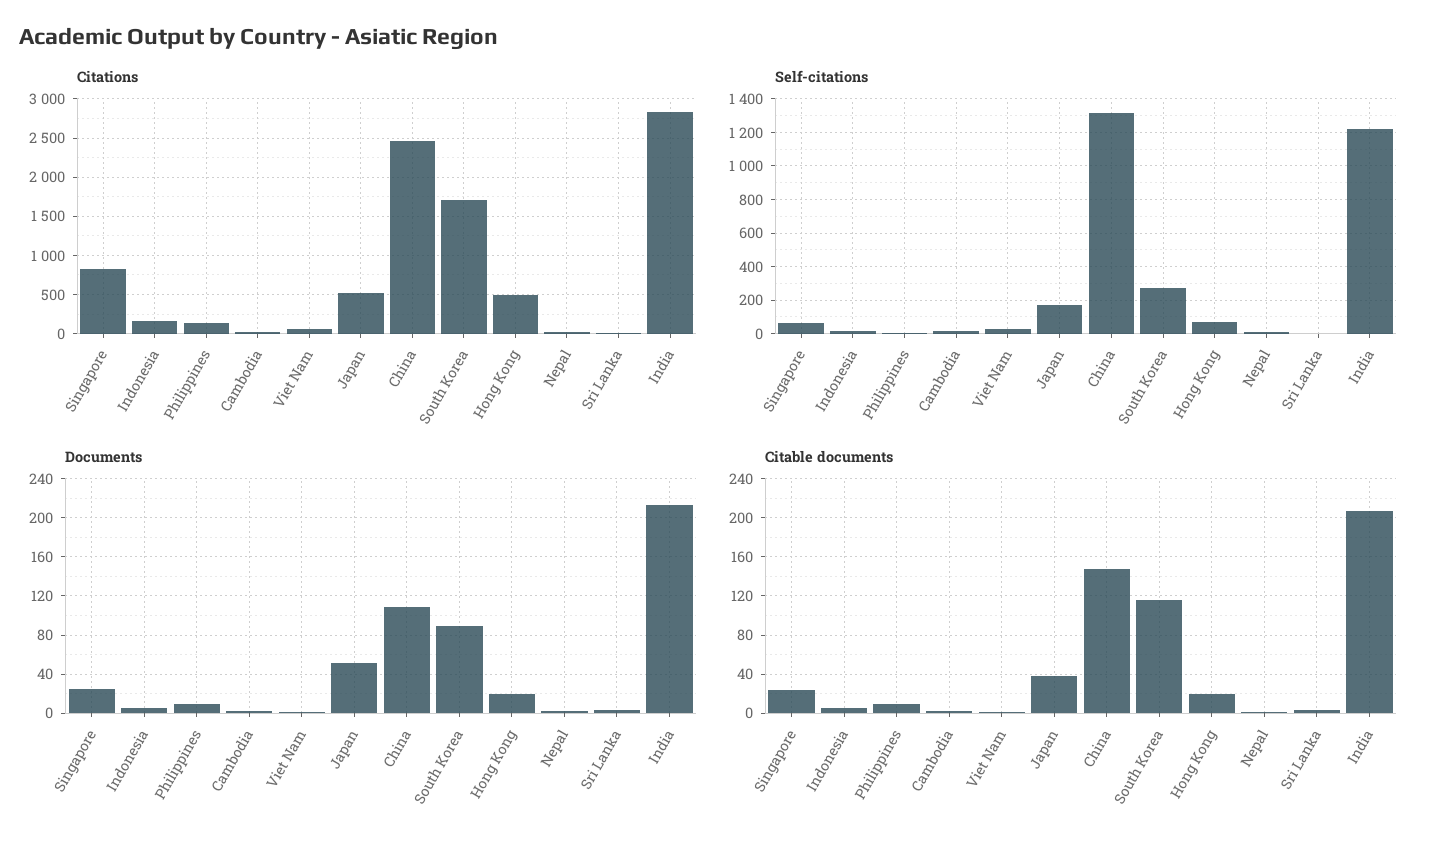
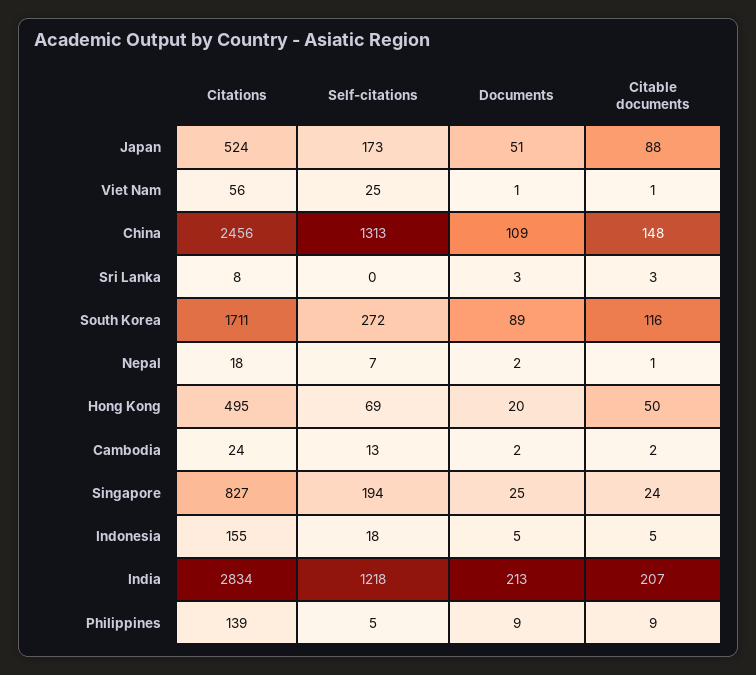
  {
    "Citations": {
      "Singapore": 827,
      "Indonesia": 155,
      "Philippines": 139,
      "Cambodia": 24,
      "Viet Nam": 56,
      "Japan": 524,
      "China": 2456,
      "South Korea": 1711,
      "Hong Kong": 495,
      "Nepal": 18,
      "Sri Lanka": 8,
      "India": 2834
    },
    "Self-citations": {
-     "Singapore": 50,
+     "Singapore": 194,
      "Indonesia": 18,
      "Philippines": 5,
      "Cambodia": 13,
      "Viet Nam": 25,
      "Japan": 173,
      "China": 1313,
      "South Korea": 272,
      "Hong Kong": 69,
      "Nepal": 7,
      "Sri Lanka": 0,
      "India": 1218
    },
    "Documents": {
      "Singapore": 25,
      "Indonesia": 5,
      "Philippines": 9,
      "Cambodia": 2,
      "Viet Nam": 1,
      "Japan": 51,
      "China": 109,
      "South Korea": 89,
      "Hong Kong": 20,
      "Nepal": 2,
      "Sri Lanka": 3,
      "India": 213
    },
    "Citable documents": {
      "Singapore": 24,
      "Indonesia": 5,
      "Philippines": 9,
      "Cambodia": 2,
      "Viet Nam": 1,
-     "Japan": 40,
+     "Japan": 88,
      "China": 148,
      "South Korea": 116,
-     "Hong Kong": 20,
+     "Hong Kong": 50,
      "Nepal": 1,
      "Sri Lanka": 3,
      "India": 207
    }
  }

